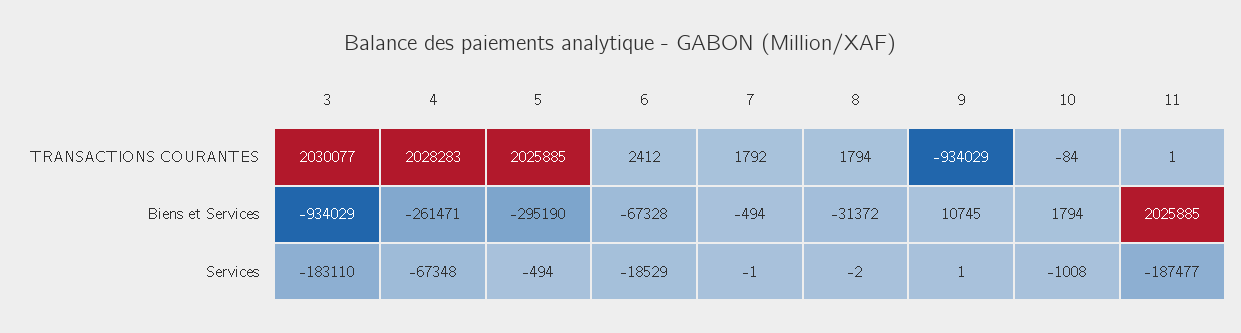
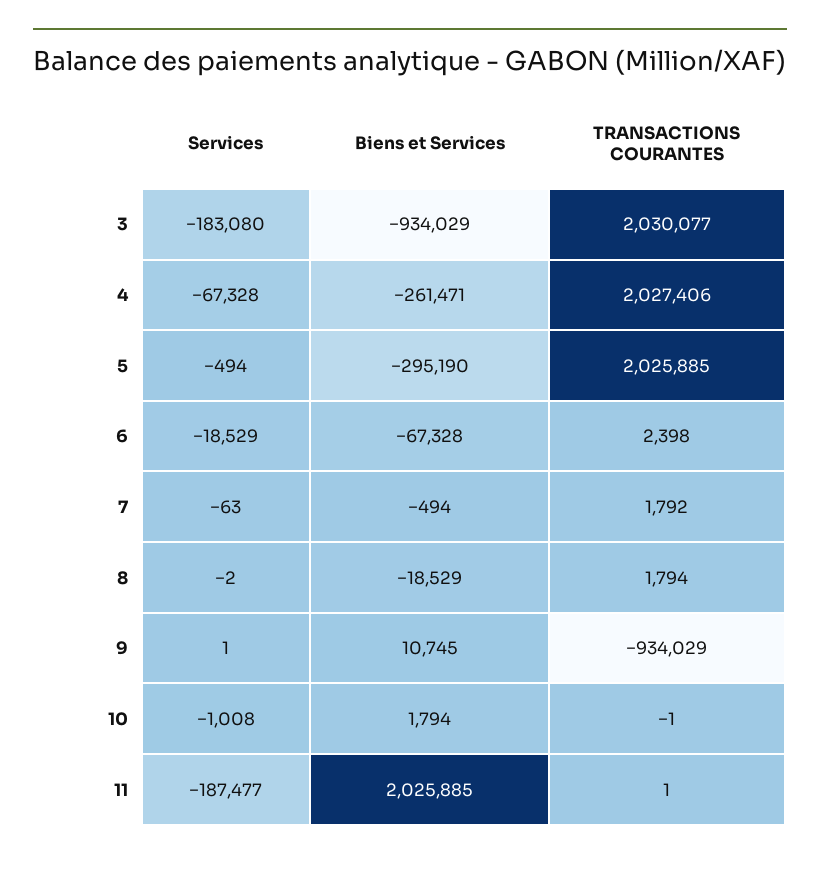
  {
    "3": {
      "TRANSACTIONS COURANTES": 2030077,
      "Biens et Services": -934029,
-     "Services": -183110
+     "Services": -183080
    },
    "4": {
-     "TRANSACTIONS COURANTES": 2028283,
+     "TRANSACTIONS COURANTES": 2027406,
      "Biens et Services": -261471,
-     "Services": -67348
+     "Services": -67328
    },
    "5": {
      "TRANSACTIONS COURANTES": 2025885,
      "Biens et Services": -295190,
      "Services": -494
    },
    "6": {
-     "TRANSACTIONS COURANTES": 2412,
+     "TRANSACTIONS COURANTES": 2398,
      "Biens et Services": -67328,
      "Services": -18529
    },
    "7": {
      "TRANSACTIONS COURANTES": 1792,
      "Biens et Services": -494,
-     "Services": -1
+     "Services": -63
    },
    "8": {
      "TRANSACTIONS COURANTES": 1794,
-     "Biens et Services": -31372,
+     "Biens et Services": -18529,
      "Services": -2
    },
    "9": {
      "TRANSACTIONS COURANTES": -934029,
      "Biens et Services": 10745,
      "Services": 1
    },
    "10": {
-     "TRANSACTIONS COURANTES": -84,
+     "TRANSACTIONS COURANTES": -1,
      "Biens et Services": 1794,
      "Services": -1008
    },
    "11": {
      "TRANSACTIONS COURANTES": 1,
      "Biens et Services": 2025885,
      "Services": -187477
    }
  }

